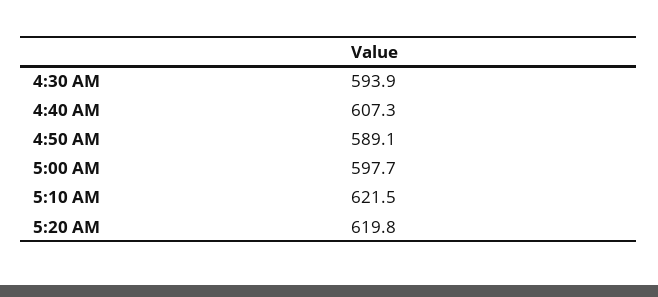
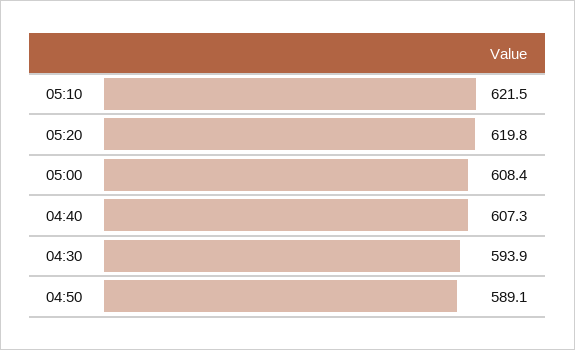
  {
    "4:30 AM": 593.9,
    "4:40 AM": 607.3,
    "4:50 AM": 589.1,
-   "5:00 AM": 597.7,
+   "5:00 AM": 608.4,
    "5:10 AM": 621.5,
    "5:20 AM": 619.8
  }

